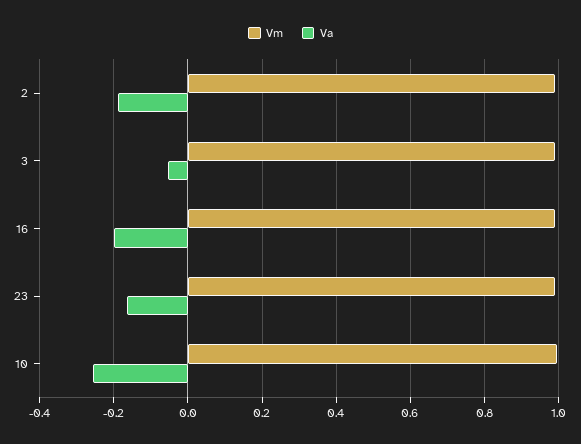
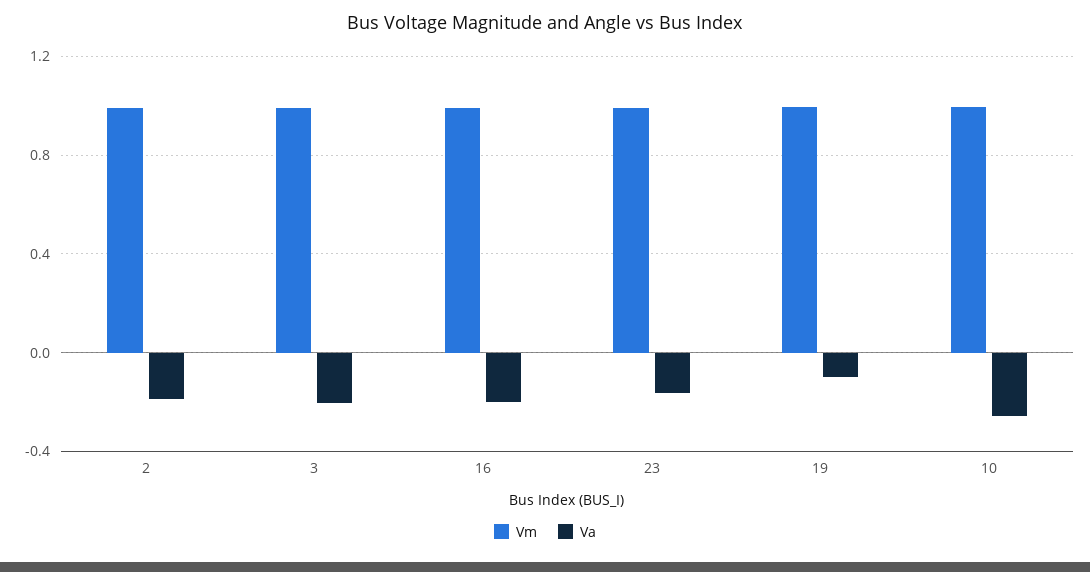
  {
    "Vm": {
      "2": 1,
      "3": 0.98,
      "16": 0.98,
      "23": 1,
-     "10": 1
+     "10": 1,
+     "19": 1
    },
    "Va": {
      "2": -0.18,
-     "3": -0.06,
+     "3": -0.2,
      "16": -0.2,
      "23": -0.16,
-     "10": -0.26
+     "10": -0.26,
+     "19": -0.1
    }
  }

